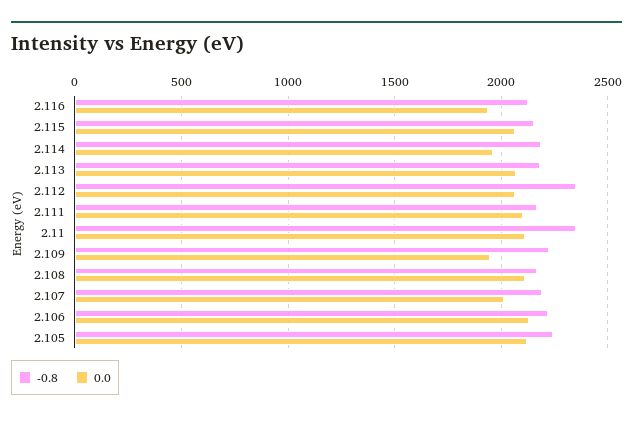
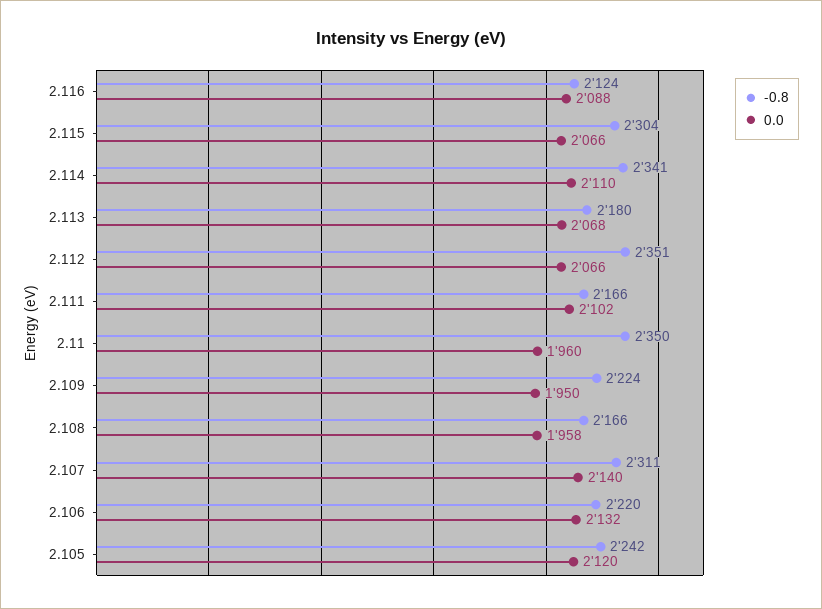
  {
    "-0.8": {
      "2.116": 2124,
-     "2.115": 2150,
+     "2.115": 2304,
-     "2.114": 2200,
+     "2.114": 2341,
      "2.113": 2180,
      "2.112": 2351,
      "2.111": 2166,
      "2.11": 2350,
      "2.109": 2224,
      "2.108": 2166,
-     "2.107": 2200,
+     "2.107": 2311,
      "2.106": 2220,
      "2.105": 2242
    },
    "0.0": {
-     "2.116": 1950,
+     "2.116": 2088,
      "2.115": 2066,
-     "2.114": 1950,
+     "2.114": 2110,
      "2.113": 2068,
      "2.112": 2066,
      "2.111": 2102,
-     "2.11": 2100,
+     "2.11": 1960,
      "2.109": 1950,
-     "2.108": 2100,
+     "2.108": 1958,
-     "2.107": 2000,
+     "2.107": 2140,
      "2.106": 2132,
      "2.105": 2120
    }
  }

